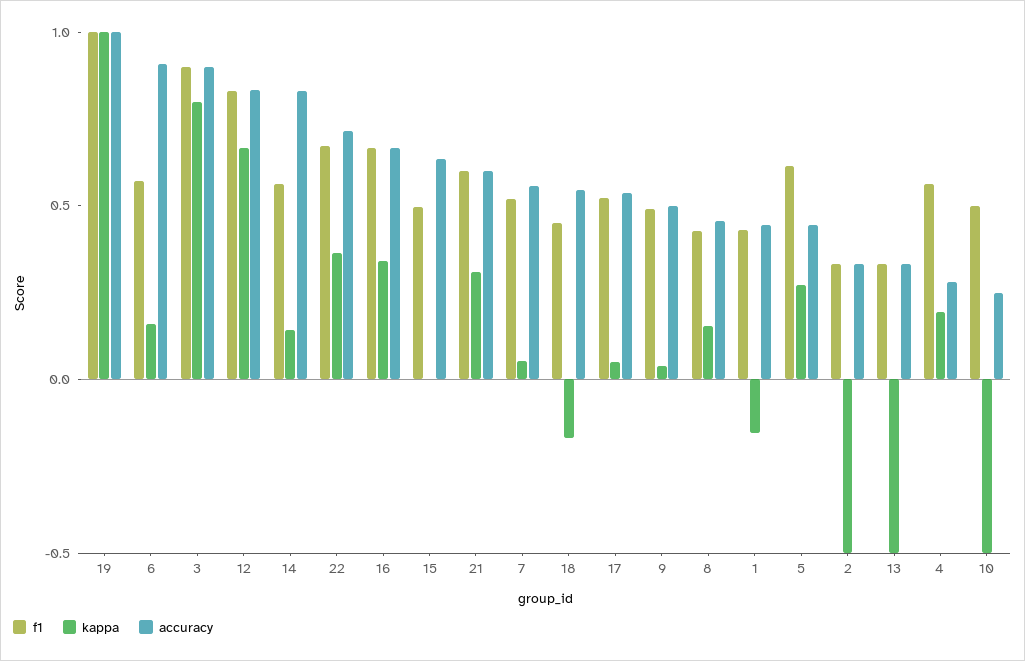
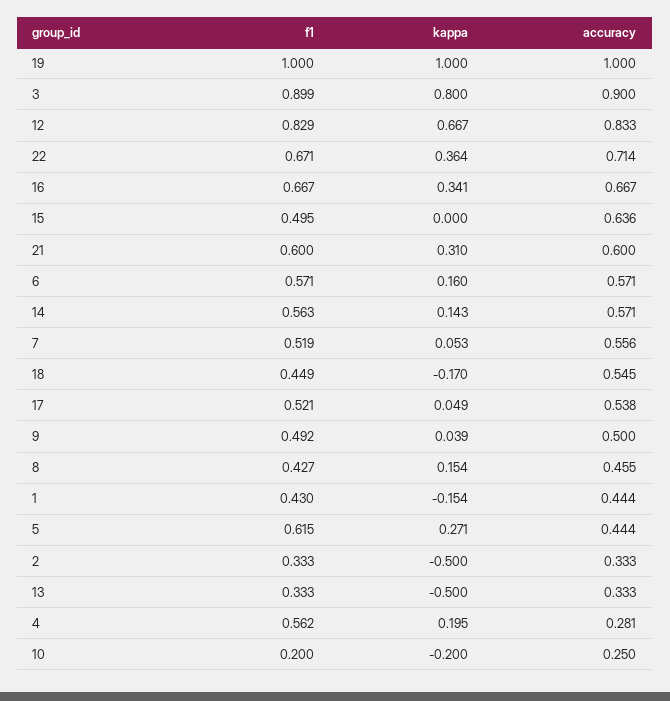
  {
    "f1": {
      "19": 1,
      "6": 0.571,
      "3": 0.899,
      "12": 0.829,
      "14": 0.563,
      "22": 0.671,
      "16": 0.667,
      "15": 0.495,
      "21": 0.6,
      "7": 0.519,
      "18": 0.449,
      "17": 0.521,
      "9": 0.492,
      "8": 0.427,
      "1": 0.43,
      "5": 0.615,
      "2": 0.333,
      "13": 0.333,
      "4": 0.562,
-     "10": 0.5
+     "10": 0.2
    },
    "kappa": {
      "19": 1,
      "6": 0.16,
      "3": 0.8,
      "12": 0.667,
      "14": 0.143,
      "22": 0.364,
      "16": 0.341,
      "15": 0,
      "21": 0.31,
      "7": 0.053,
      "18": -0.17,
      "17": 0.049,
      "9": 0.039,
      "8": 0.154,
      "1": -0.154,
      "5": 0.271,
      "2": -0.5,
      "13": -0.5,
      "4": 0.195,
-     "10": -0.5
+     "10": -0.2
    },
    "accuracy": {
      "19": 1,
-     "6": 0.9,
+     "6": 0.571,
      "3": 0.9,
      "12": 0.833,
-     "14": 0.8,
+     "14": 0.571,
      "22": 0.714,
      "16": 0.667,
      "15": 0.636,
      "21": 0.6,
      "7": 0.556,
      "18": 0.545,
      "17": 0.538,
      "9": 0.5,
      "8": 0.455,
      "1": 0.444,
      "5": 0.444,
      "2": 0.333,
      "13": 0.333,
      "4": 0.281,
      "10": 0.25
    }
  }

